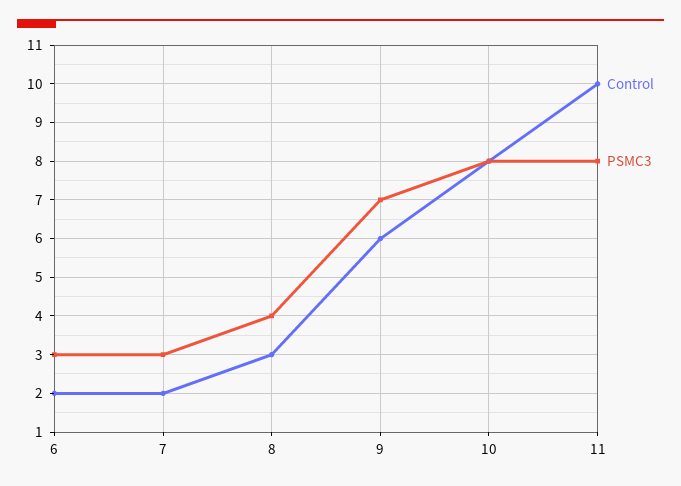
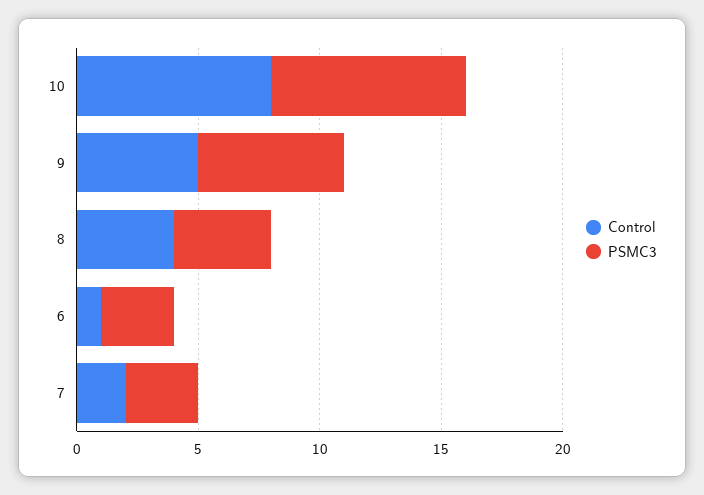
  {
    "Control": {
-     "6": 2,
+     "6": 1,
      "7": 2,
-     "8": 3,
+     "8": 4,
-     "9": 6,
+     "9": 5,
-     "10": 8,
+     "10": 8
-     "11": 10
    },
    "PSMC3": {
      "6": 3,
      "7": 3,
      "8": 4,
-     "9": 7,
+     "9": 6,
-     "10": 8,
+     "10": 8
-     "11": 8
    }
  }

